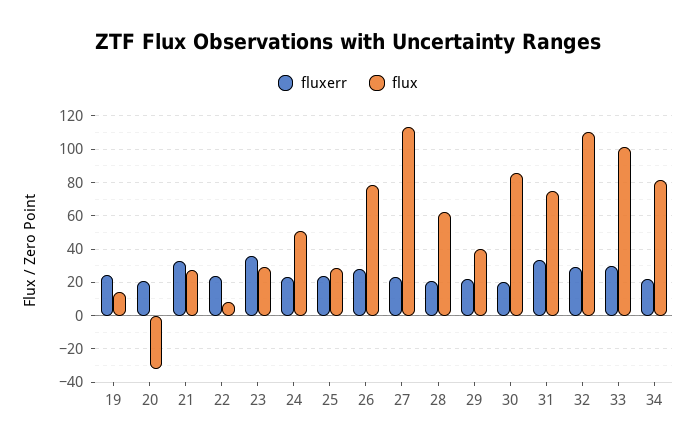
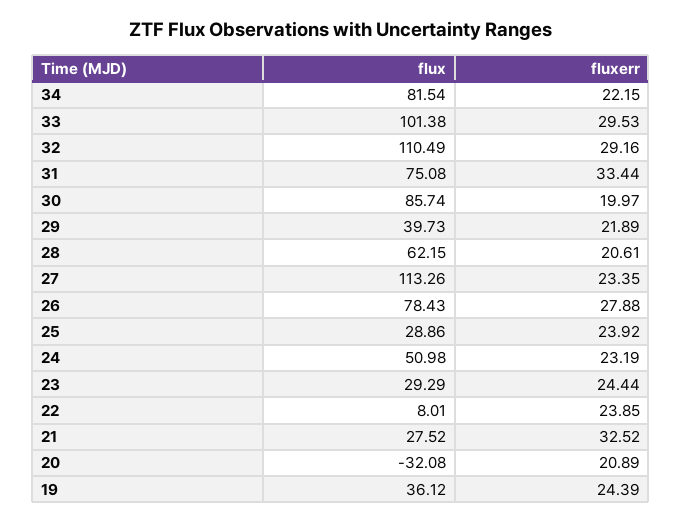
  {
    "fluxerr": {
      "19": 24.39,
      "20": 20.89,
      "21": 32.52,
      "22": 23.85,
-     "23": 35,
+     "23": 24.44,
      "24": 23.19,
      "25": 23.92,
      "26": 27.88,
      "27": 23.35,
      "28": 20.61,
      "29": 21.89,
      "30": 19.97,
      "31": 33.44,
      "32": 29.16,
      "33": 29.53,
      "34": 22.15
    },
    "flux": {
-     "19": 15,
+     "19": 36.12,
      "20": -32.08,
      "21": 27.52,
      "22": 8.01,
      "23": 29.29,
      "24": 50.98,
      "25": 28.86,
      "26": 78.43,
      "27": 113.26,
      "28": 62.15,
      "29": 39.73,
      "30": 85.74,
      "31": 75.08,
      "32": 110.49,
      "33": 101.38,
      "34": 81.54
    }
  }

